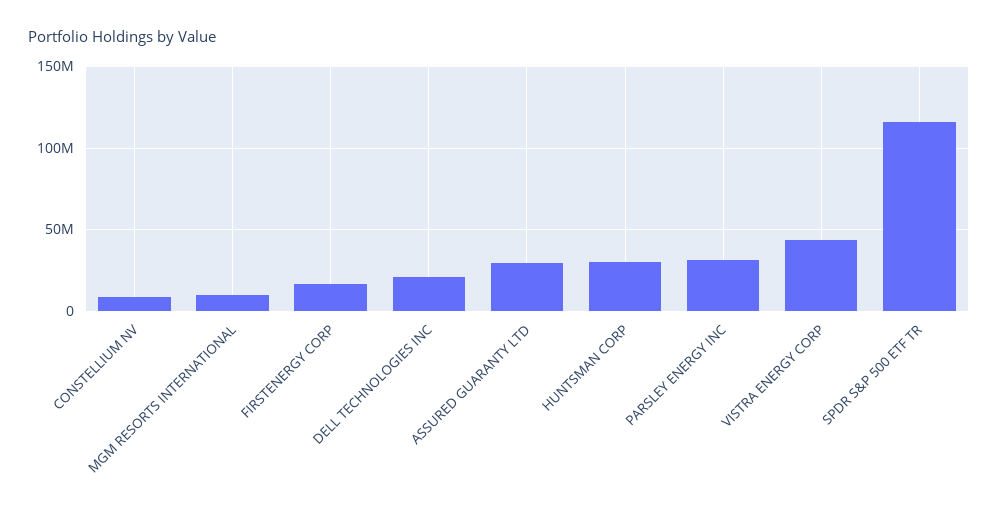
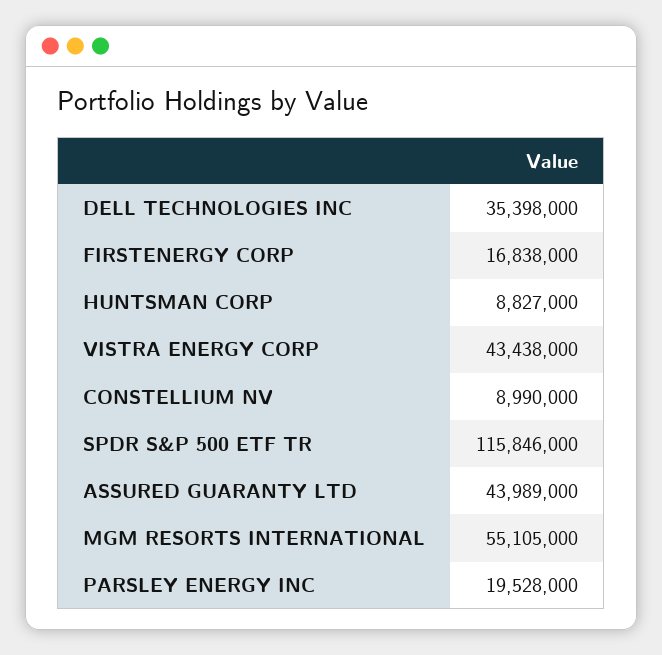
  {
    "CONSTELLIUM NV": 8990000,
-   "MGM RESORTS INTERNATIONAL": 10000000,
+   "MGM RESORTS INTERNATIONAL": 55105000,
    "FIRSTENERGY CORP": 16838000,
-   "DELL TECHNOLOGIES INC": 20000000,
+   "DELL TECHNOLOGIES INC": 35398000,
-   "ASSURED GUARANTY LTD": 30000000,
+   "ASSURED GUARANTY LTD": 43989000,
-   "HUNTSMAN CORP": 30000000,
+   "HUNTSMAN CORP": 8827000,
-   "PARSLEY ENERGY INC": 30000000,
+   "PARSLEY ENERGY INC": 19528000,
    "VISTRA ENERGY CORP": 43438000,
    "SPDR S&P 500 ETF TR": 115846000
  }

